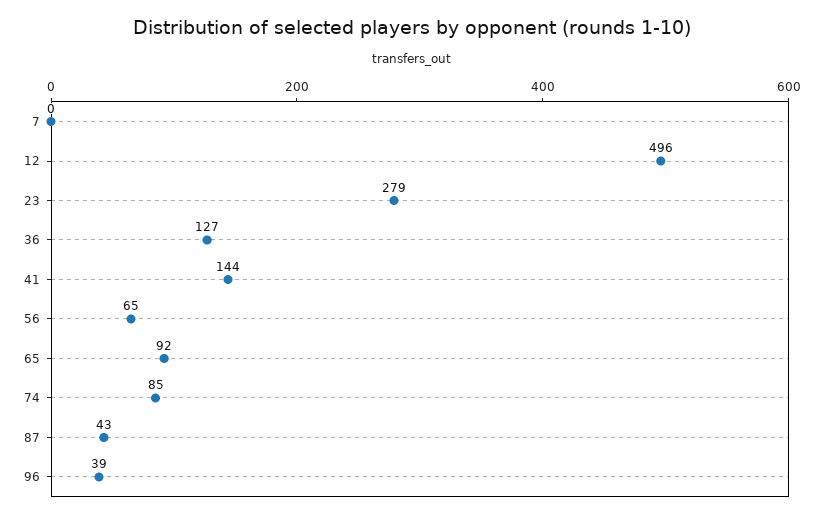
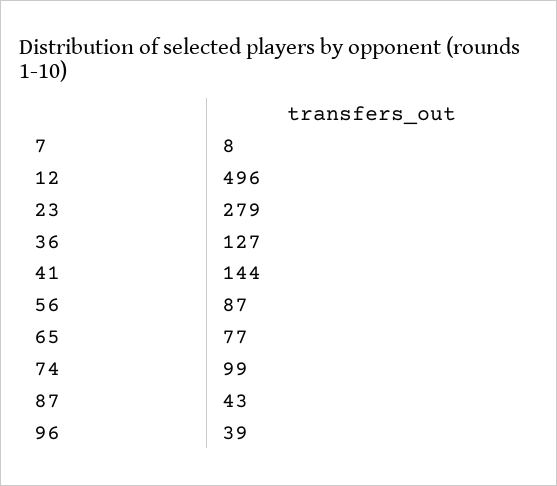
  {
-   "7": 0,
+   "7": 8,
    "12": 496,
    "23": 279,
    "36": 127,
    "41": 144,
-   "56": 65,
+   "56": 87,
-   "65": 92,
+   "65": 77,
-   "74": 85,
+   "74": 99,
    "87": 43,
    "96": 39
  }

